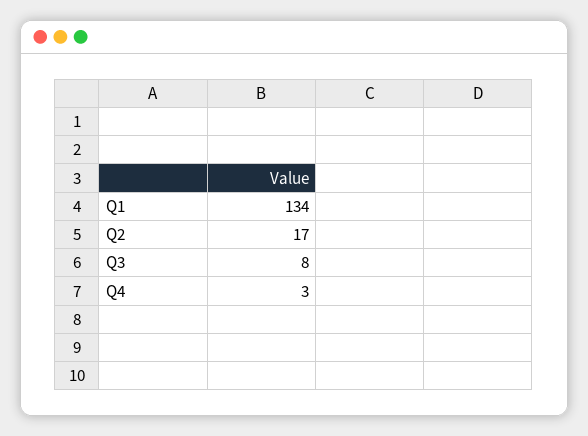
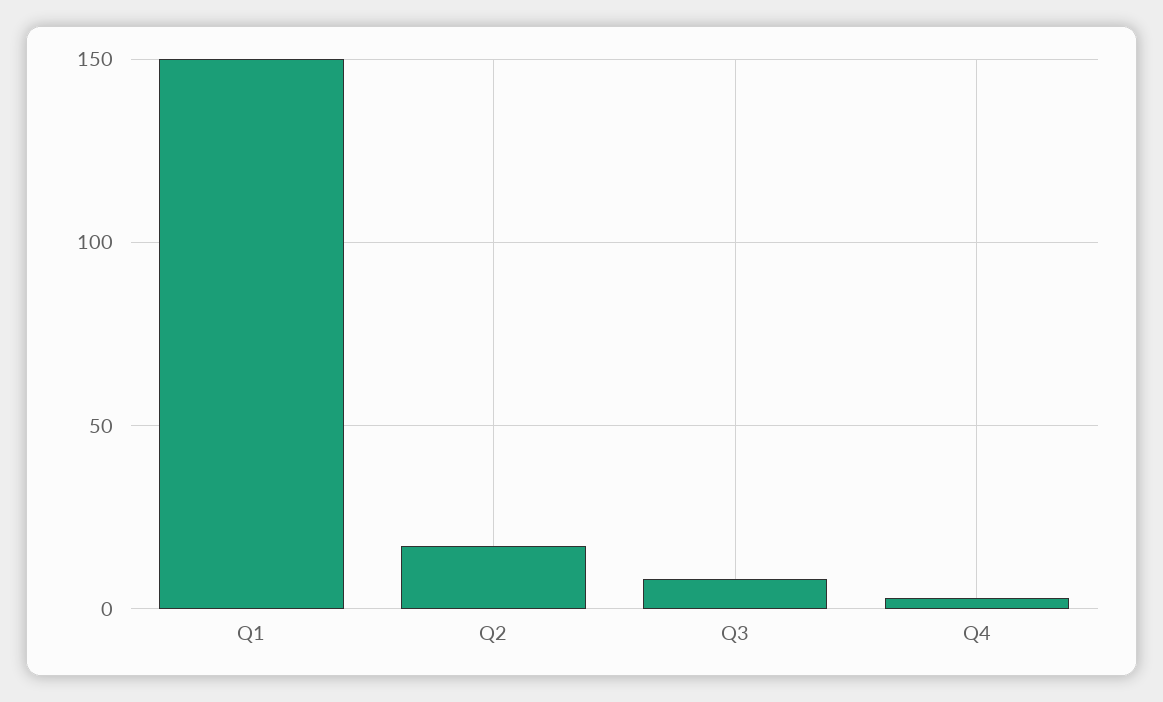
  {
-   "Q1": 134,
+   "Q1": 150,
    "Q2": 17,
    "Q3": 8,
    "Q4": 3
  }

